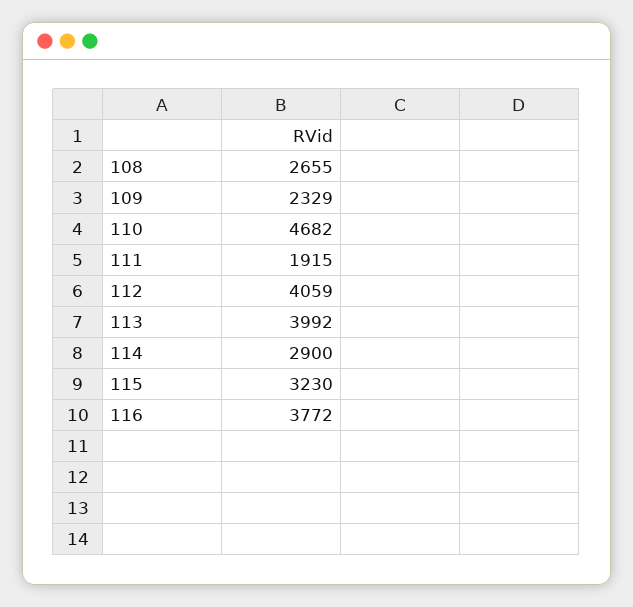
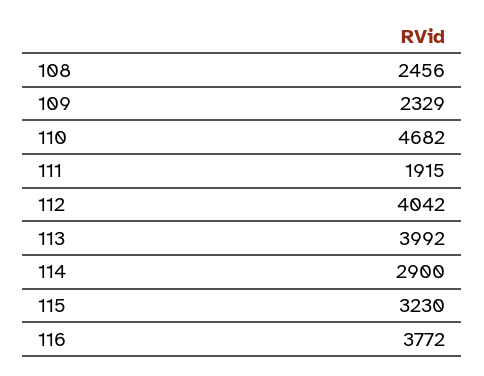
  {
-   "108": 2655,
+   "108": 2456,
    "109": 2329,
    "110": 4682,
    "111": 1915,
-   "112": 4059,
+   "112": 4042,
    "113": 3992,
    "114": 2900,
    "115": 3230,
    "116": 3772
  }

